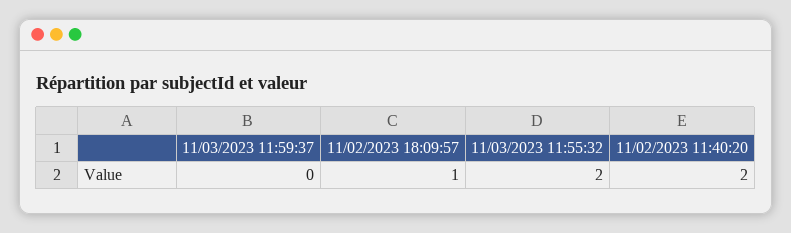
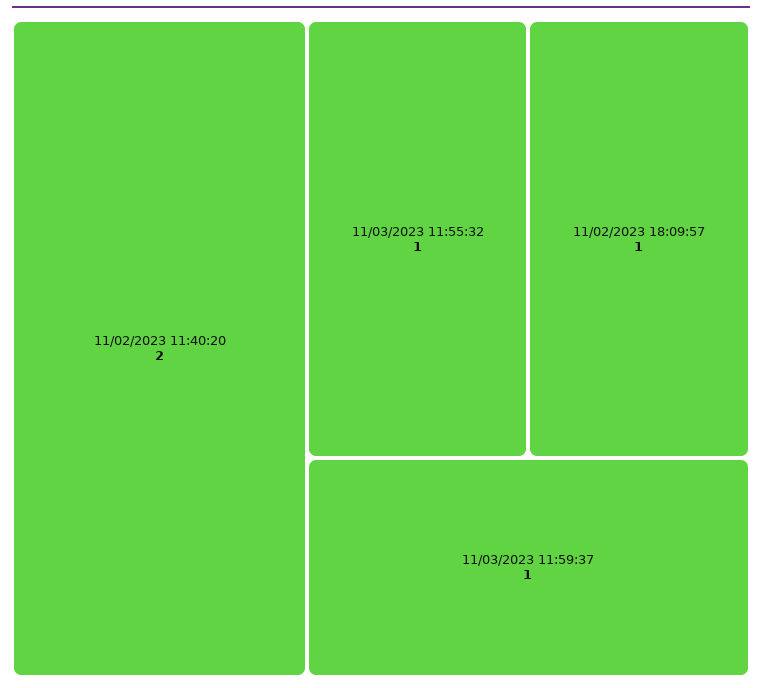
  {
-   "11/03/2023 11:59:37": 0,
+   "11/03/2023 11:59:37": 1,
    "11/02/2023 18:09:57": 1,
-   "11/03/2023 11:55:32": 2,
+   "11/03/2023 11:55:32": 1,
    "11/02/2023 11:40:20": 2
  }

